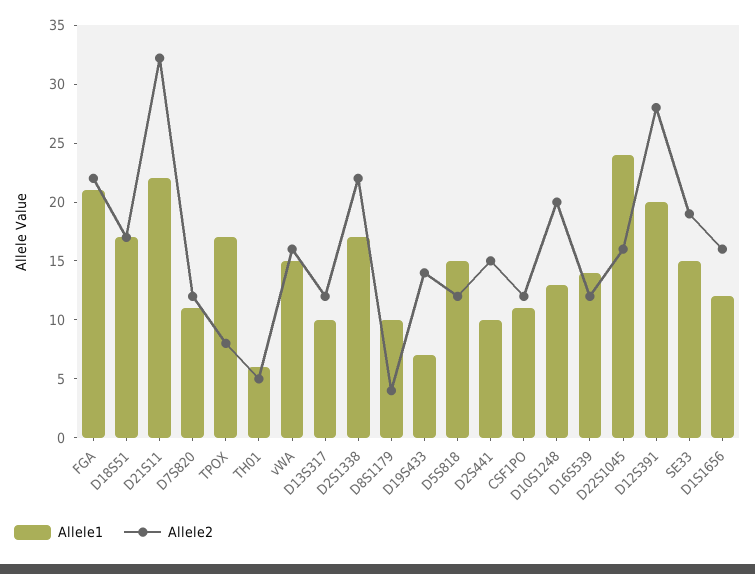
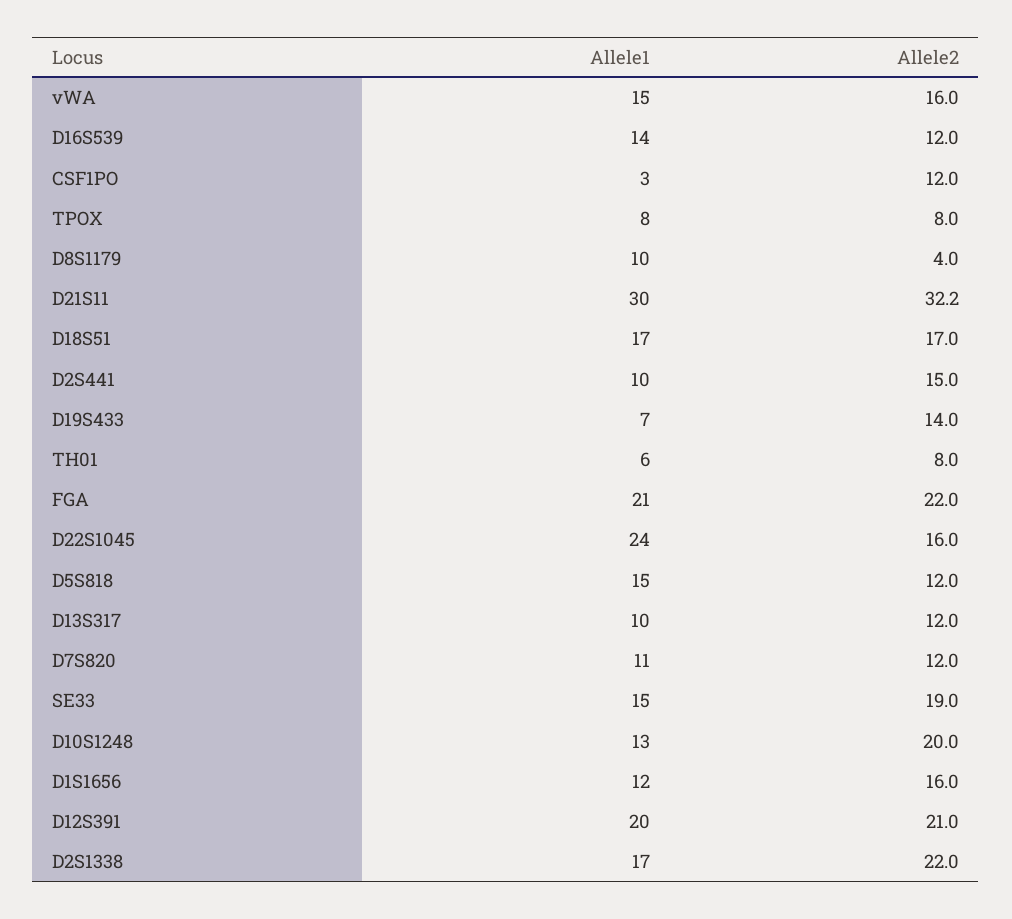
  {
    "Allele1": {
      "FGA": 21,
      "D18S51": 17,
-     "D21S11": 22,
+     "D21S11": 30,
      "D7S820": 11,
-     "TPOX": 17,
+     "TPOX": 8,
      "TH01": 6,
      "vWA": 15,
      "D13S317": 10,
      "D2S1338": 17,
      "D8S1179": 10,
      "D19S433": 7,
      "D5S818": 15,
      "D2S441": 10,
-     "CSF1PO": 11,
+     "CSF1PO": 3,
      "D10S1248": 13,
      "D16S539": 14,
      "D22S1045": 24,
      "D12S391": 20,
      "SE33": 15,
      "D1S1656": 12
    },
    "Allele2": {
      "FGA": 22,
      "D18S51": 17,
      "D21S11": 32.2,
      "D7S820": 12,
      "TPOX": 8,
-     "TH01": 5,
+     "TH01": 8,
      "vWA": 16,
      "D13S317": 12,
      "D2S1338": 22,
      "D8S1179": 4,
      "D19S433": 14,
      "D5S818": 12,
      "D2S441": 15,
      "CSF1PO": 12,
      "D10S1248": 20,
      "D16S539": 12,
      "D22S1045": 16,
-     "D12S391": 28,
+     "D12S391": 21,
      "SE33": 19,
      "D1S1656": 16
    }
  }

